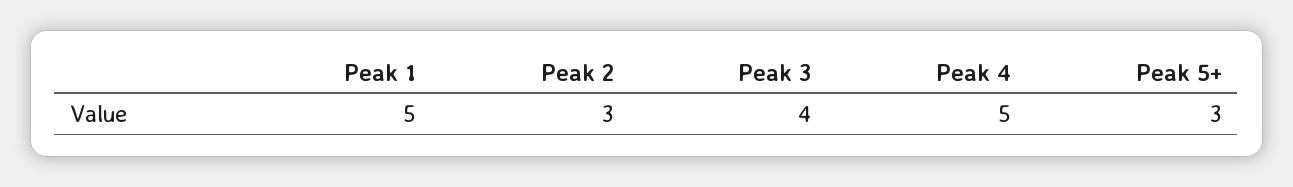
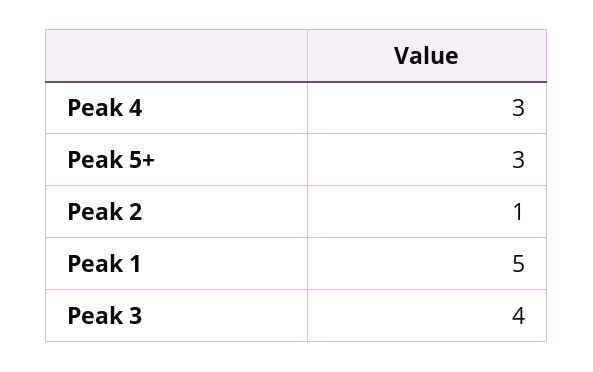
  {
    "Peak 1": 5,
-   "Peak 2": 3,
+   "Peak 2": 1,
    "Peak 3": 4,
-   "Peak 4": 5,
+   "Peak 4": 3,
    "Peak 5+": 3
  }

